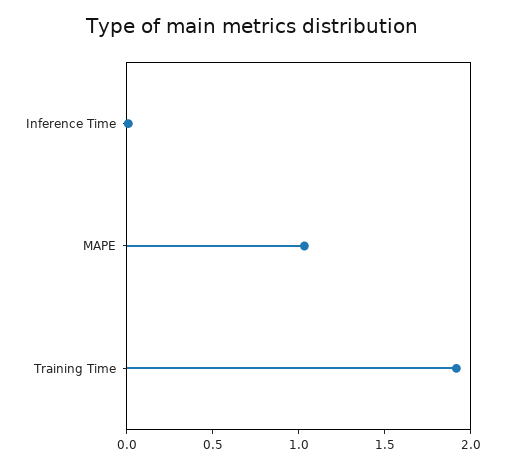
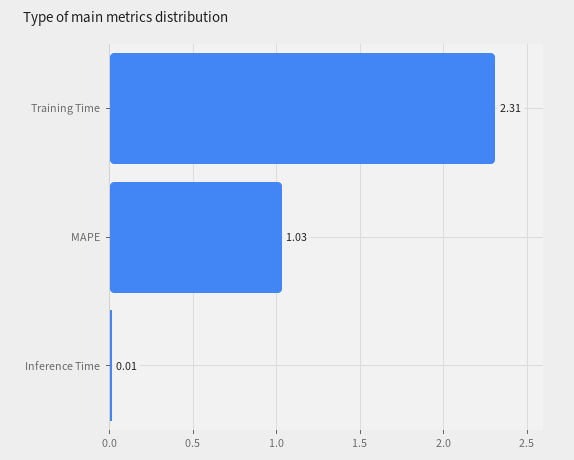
  {
    "Inference Time": 0.01,
    "MAPE": 1.03,
-   "Training Time": 1.9
+   "Training Time": 2.31
  }

